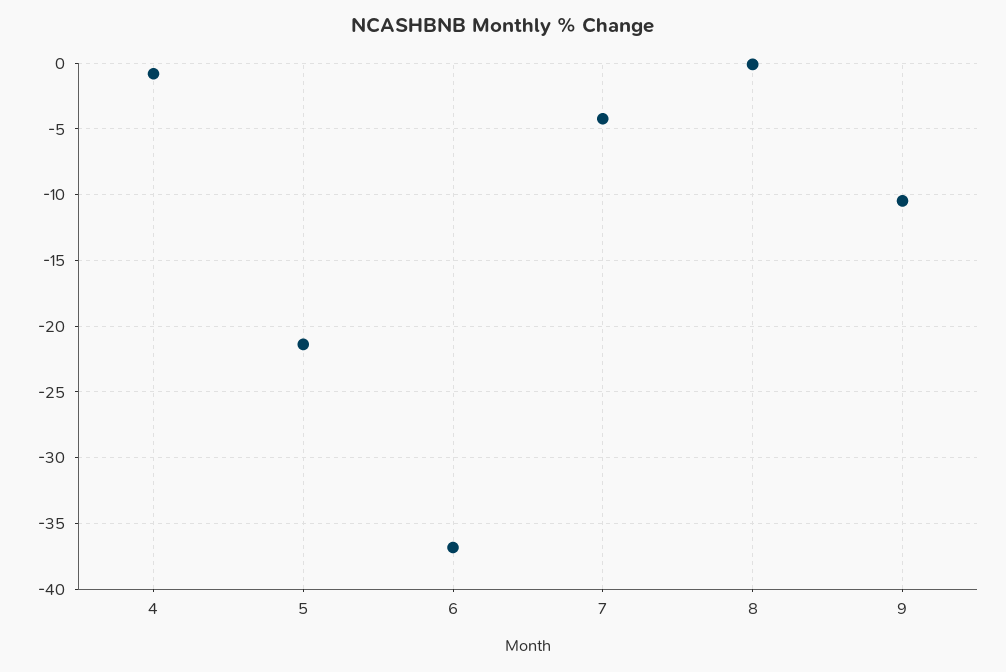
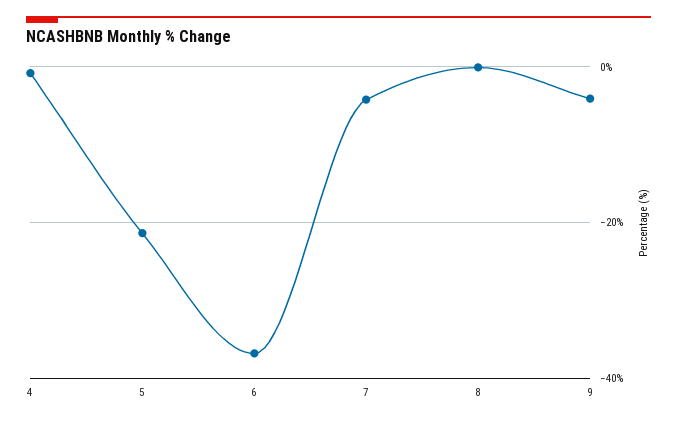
  {
    "4": -1,
    "5": -21.5,
    "6": -37,
    "7": -4,
    "8": 0,
-   "9": -10.5
+   "9": -4
  }

